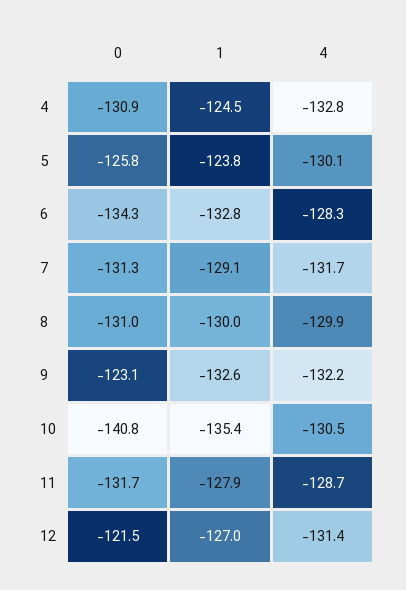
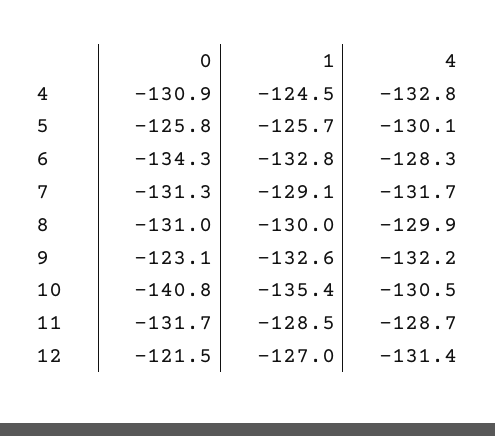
  {
    "0": {
      "4": -130.9,
      "5": -125.8,
      "6": -134.3,
      "7": -131.3,
      "8": -131,
      "9": -123.1,
      "10": -140.8,
      "11": -131.7,
      "12": -121.5
    },
    "1": {
      "4": -124.5,
-     "5": -123.8,
+     "5": -125.7,
      "6": -132.8,
      "7": -129.1,
      "8": -130,
      "9": -132.6,
      "10": -135.4,
-     "11": -127.9,
+     "11": -128.5,
      "12": -127
    },
    "4": {
      "4": -132.8,
      "5": -130.1,
      "6": -128.3,
      "7": -131.7,
      "8": -129.9,
      "9": -132.2,
      "10": -130.5,
      "11": -128.7,
      "12": -131.4
    }
  }

